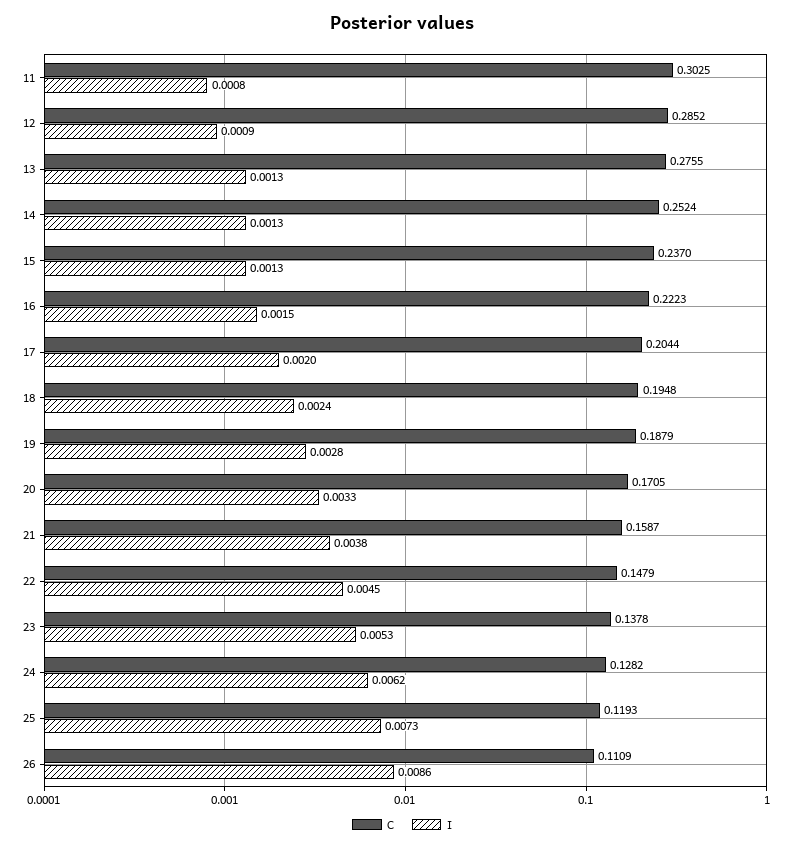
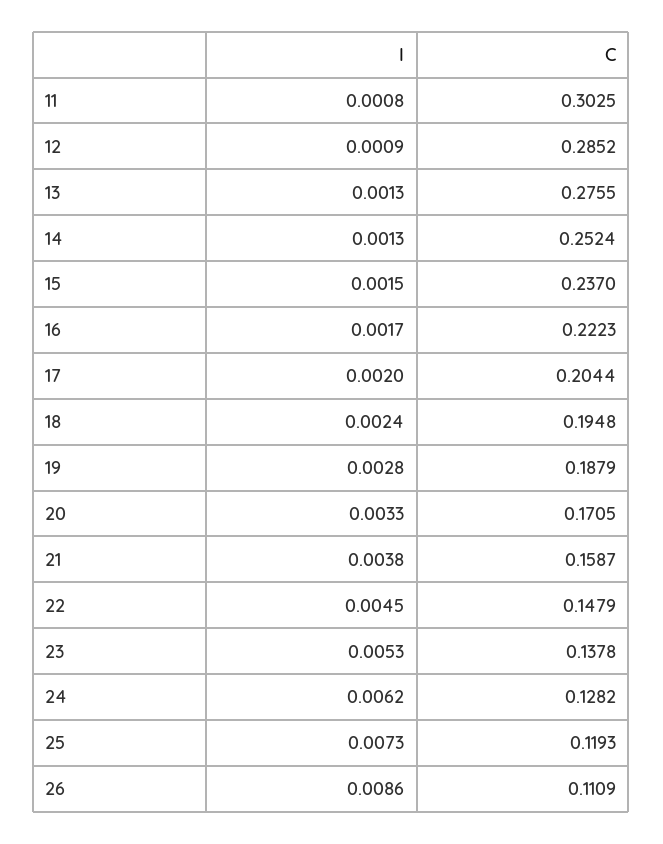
  {
    "C": {
      "11": 0.3025,
      "12": 0.2852,
      "13": 0.2755,
      "14": 0.2524,
      "15": 0.237,
      "16": 0.2223,
      "17": 0.2044,
      "18": 0.1948,
      "19": 0.1879,
      "20": 0.1705,
      "21": 0.1587,
      "22": 0.1479,
      "23": 0.1378,
      "24": 0.1282,
      "25": 0.1193,
      "26": 0.1109
    },
    "I": {
      "11": 0.0008,
      "12": 0.0009,
      "13": 0.0013,
      "14": 0.0013,
-     "15": 0.0013,
+     "15": 0.0015,
-     "16": 0.0015,
+     "16": 0.0017,
      "17": 0.002,
      "18": 0.0024,
      "19": 0.0028,
      "20": 0.0033,
      "21": 0.0038,
      "22": 0.0045,
      "23": 0.0053,
      "24": 0.0062,
      "25": 0.0073,
      "26": 0.0086
    }
  }

